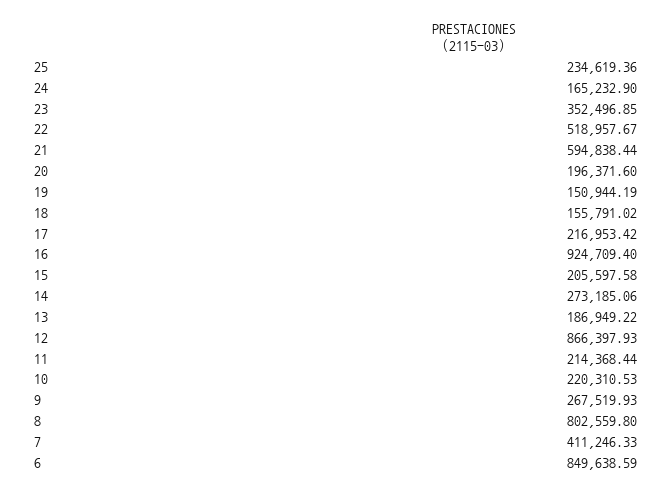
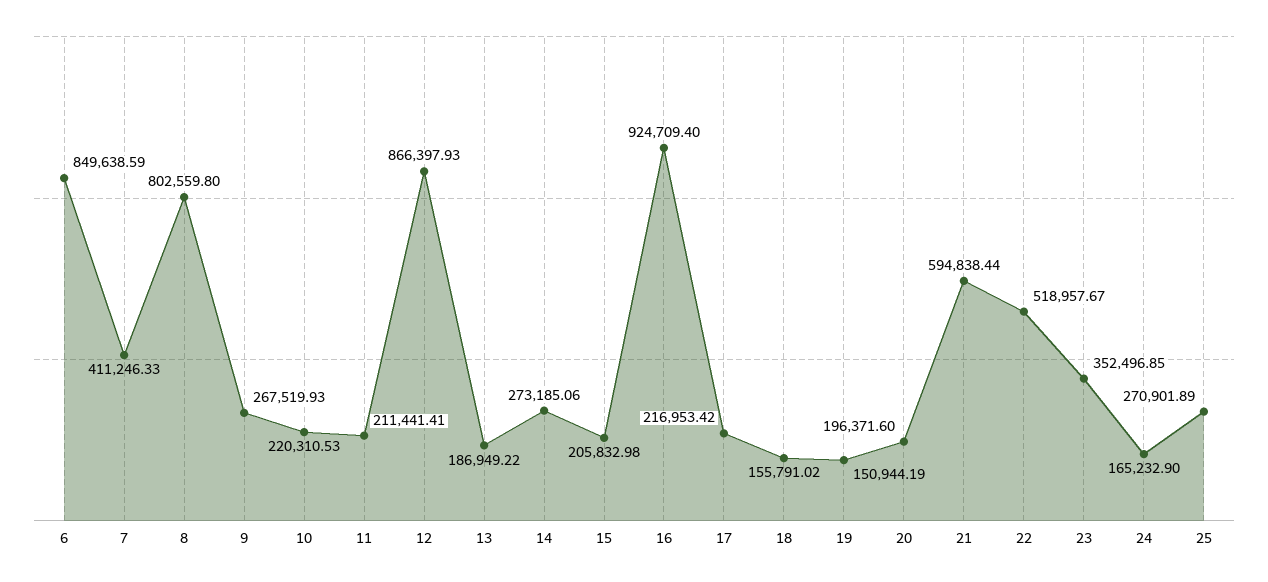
  {
-   "25": 234619.36,
+   "25": 270901.89,
    "24": 165232.9,
    "23": 352496.85,
    "22": 518957.67,
    "21": 594838.44,
    "20": 196371.6,
    "19": 150944.19,
    "18": 155791.02,
    "17": 216953.42,
    "16": 924709.4,
-   "15": 205597.58,
+   "15": 205832.98,
    "14": 273185.06,
    "13": 186949.22,
    "12": 866397.93,
-   "11": 214368.44,
+   "11": 211441.41,
    "10": 220310.53,
    "9": 267519.93,
    "8": 802559.8,
    "7": 411246.33,
    "6": 849638.59
  }

